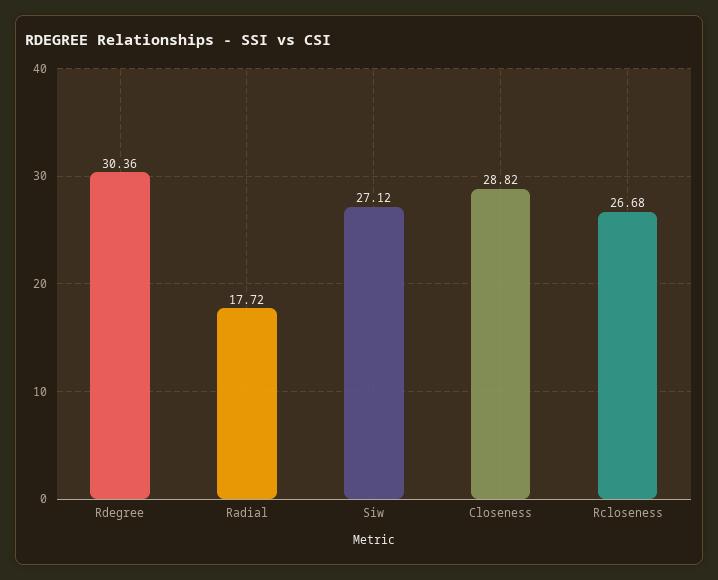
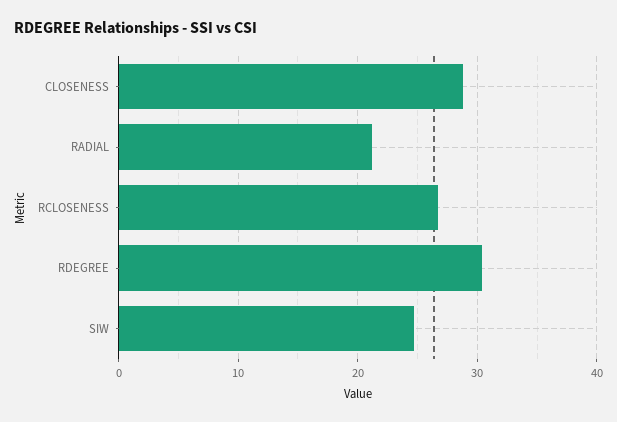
  {
    "Rdegree": 30.36,
-   "Radial": 17.72,
+   "Radial": 21,
-   "Siw": 27.12,
+   "Siw": 25,
    "Closeness": 28.82,
    "Rcloseness": 26.68
  }

